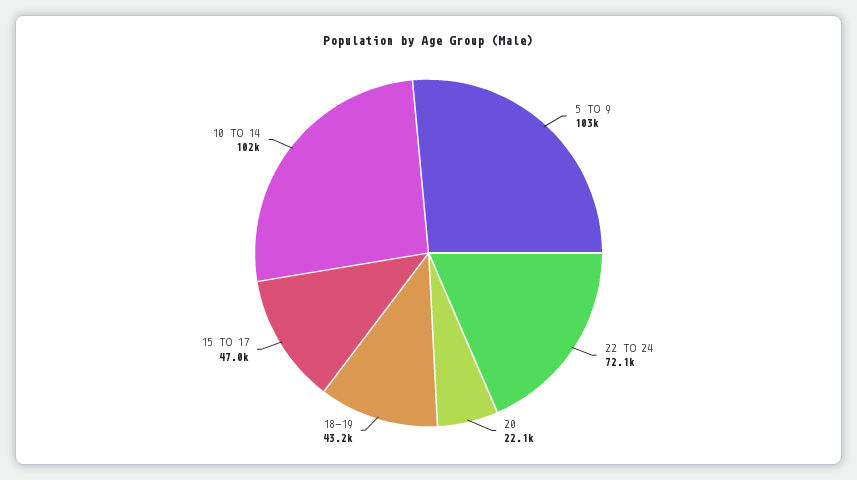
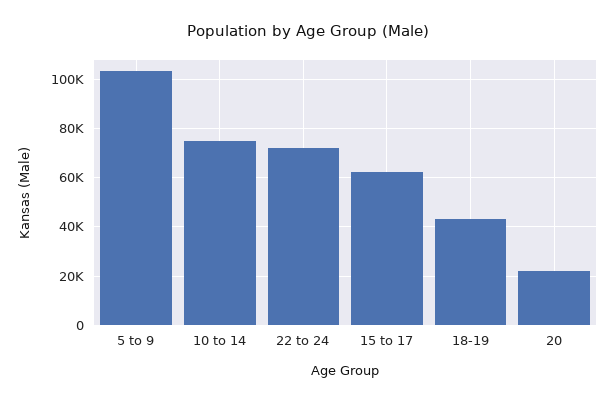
  {
    "5 TO 9": 103000,
    "22 TO 24": 72100,
    "20": 22100,
    "18-19": 43200,
-   "15 TO 17": 47000,
+   "15 TO 17": 62500,
-   "10 TO 14": 102000
+   "10 TO 14": 75000
  }

